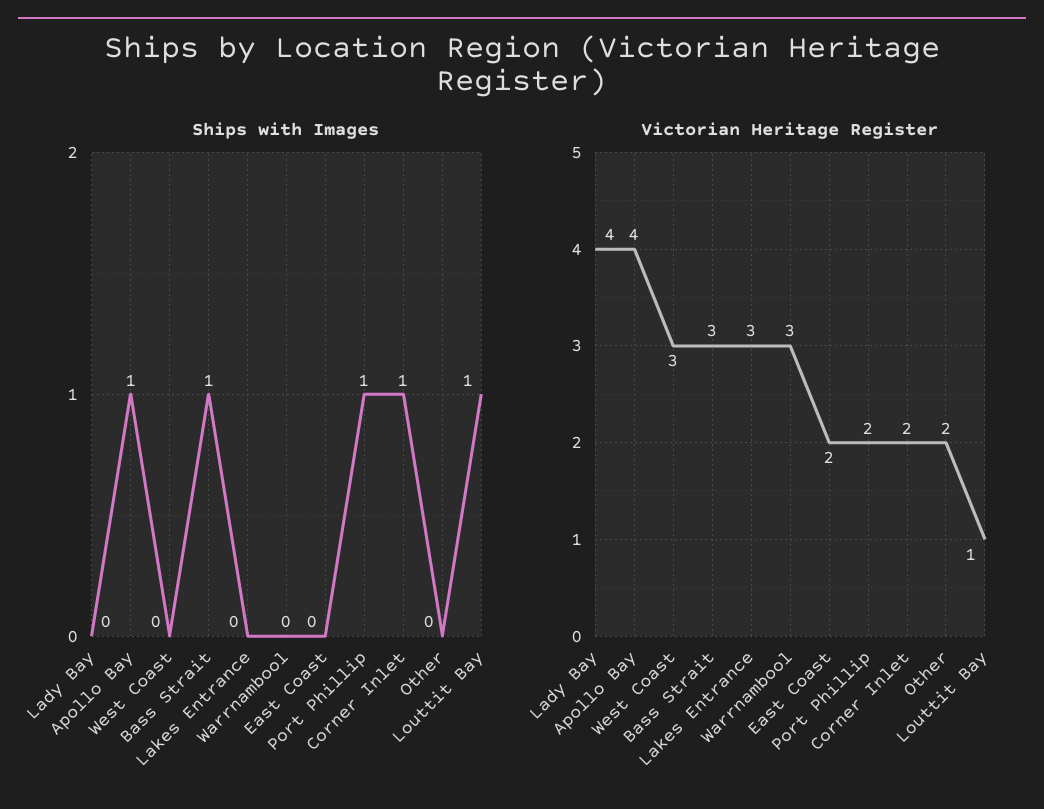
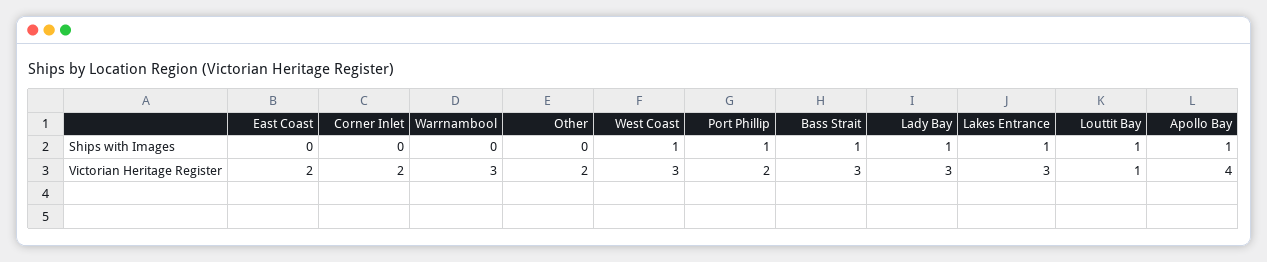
  {
    "Ships with Images": {
-     "Lady Bay": 0,
+     "Lady Bay": 1,
      "Apollo Bay": 1,
-     "West Coast": 0,
+     "West Coast": 1,
      "Bass Strait": 1,
-     "Lakes Entrance": 0,
+     "Lakes Entrance": 1,
      "Warrnambool": 0,
      "East Coast": 0,
      "Port Phillip": 1,
-     "Corner Inlet": 1,
+     "Corner Inlet": 0,
      "Other": 0,
      "Louttit Bay": 1
    },
    "Victorian Heritage Register": {
-     "Lady Bay": 4,
+     "Lady Bay": 3,
      "Apollo Bay": 4,
      "West Coast": 3,
      "Bass Strait": 3,
      "Lakes Entrance": 3,
      "Warrnambool": 3,
      "East Coast": 2,
      "Port Phillip": 2,
      "Corner Inlet": 2,
      "Other": 2,
      "Louttit Bay": 1
    }
  }

